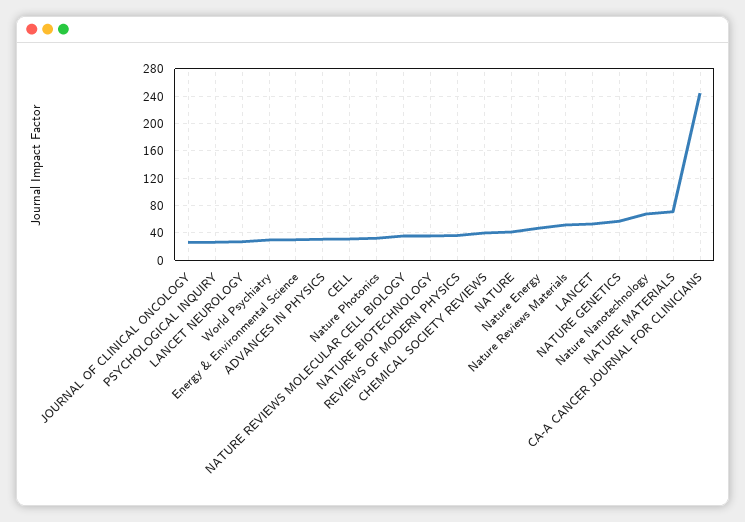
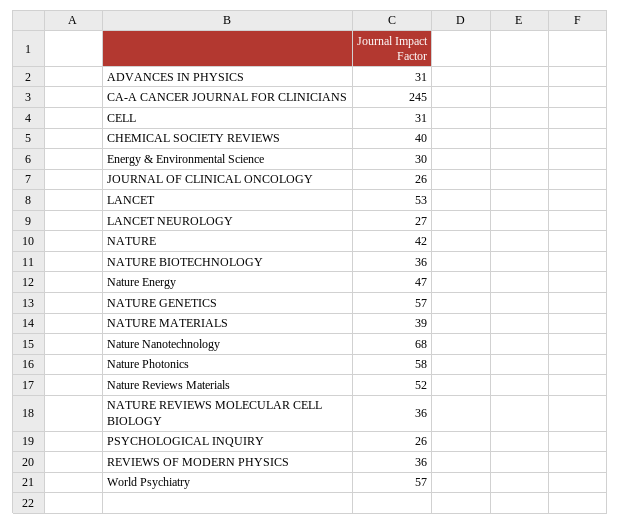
  {
    "JOURNAL OF CLINICAL ONCOLOGY": 26,
    "PSYCHOLOGICAL INQUIRY": 26,
    "LANCET NEUROLOGY": 27,
-   "World Psychiatry": 30,
+   "World Psychiatry": 57,
    "Energy & Environmental Science": 30,
    "ADVANCES IN PHYSICS": 31,
    "CELL": 31,
-   "Nature Photonics": 30,
+   "Nature Photonics": 58,
    "NATURE REVIEWS MOLECULAR CELL BIOLOGY": 36,
    "NATURE BIOTECHNOLOGY": 36,
    "REVIEWS OF MODERN PHYSICS": 36,
    "CHEMICAL SOCIETY REVIEWS": 40,
    "NATURE": 42,
    "Nature Energy": 47,
    "Nature Reviews Materials": 52,
    "LANCET": 53,
    "NATURE GENETICS": 57,
    "Nature Nanotechnology": 68,
-   "NATURE MATERIALS": 70,
+   "NATURE MATERIALS": 39,
    "CA-A CANCER JOURNAL FOR CLINICIANS": 245
  }

